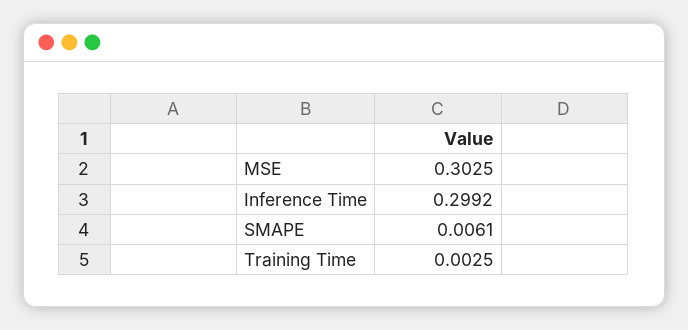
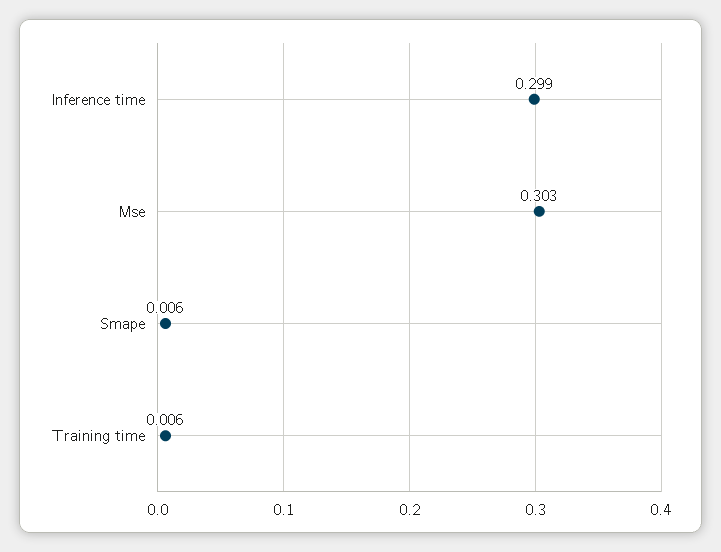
  {
    "MSE": 0.3025,
    "Inference Time": 0.2992,
    "SMAPE": 0.0061,
-   "Training Time": 0.0025
+   "Training Time": 0.006
  }

